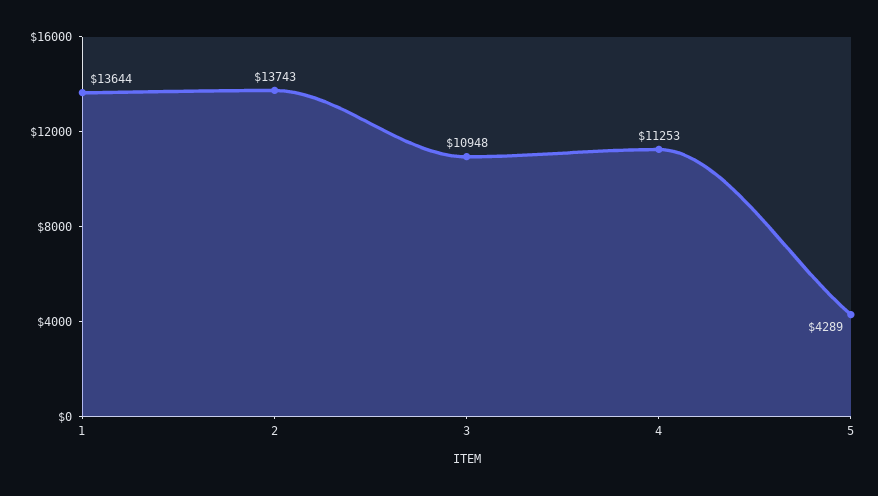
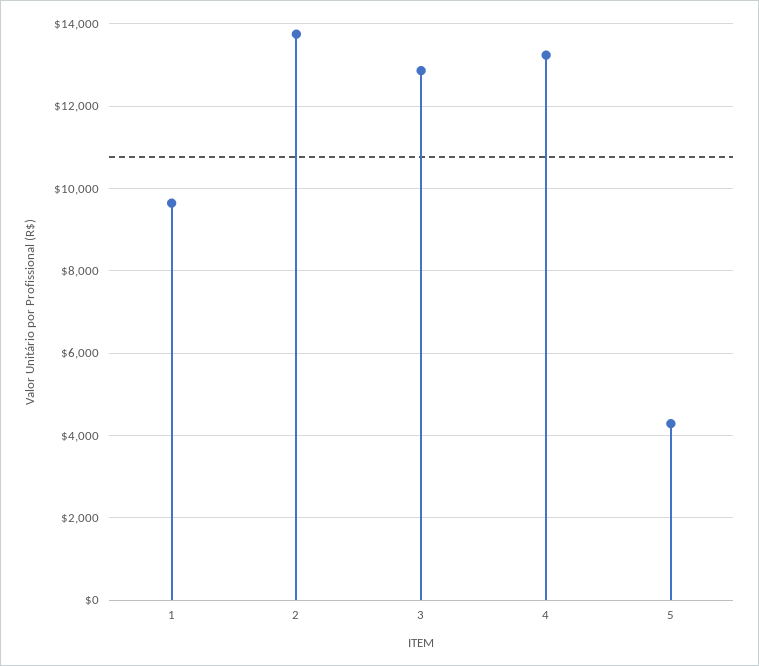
  {
-   "1": 13644,
+   "1": 9600,
    "2": 13743,
-   "3": 10948,
+   "3": 12800,
-   "4": 11253,
+   "4": 13200,
    "5": 4289
  }

